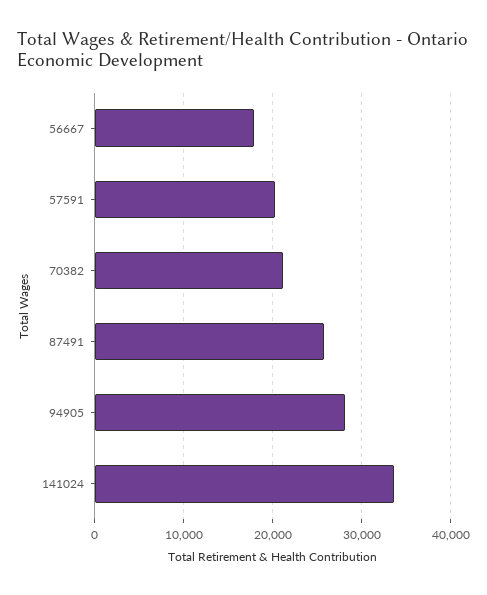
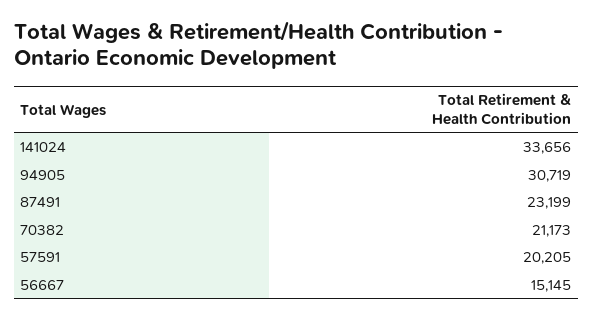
  {
-   "56667": 18000,
+   "56667": 15145,
    "57591": 20205,
    "70382": 21173,
-   "87491": 26000,
+   "87491": 23199,
-   "94905": 28000,
+   "94905": 30719,
    "141024": 33656
  }

